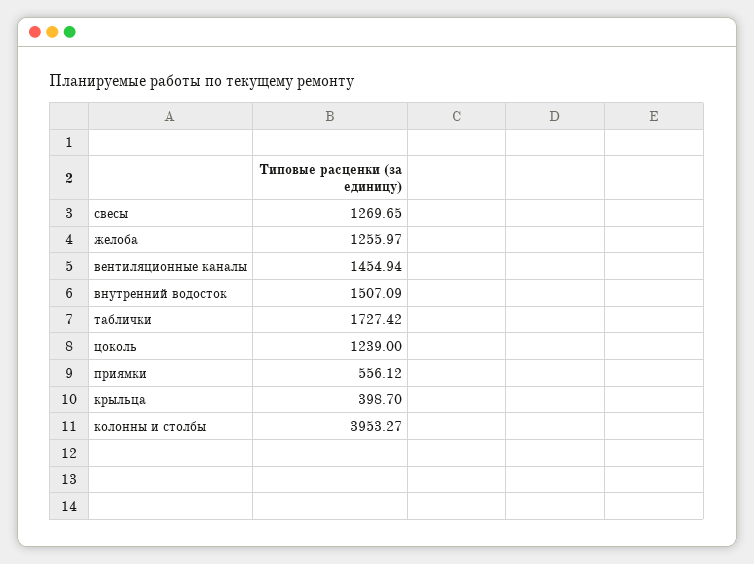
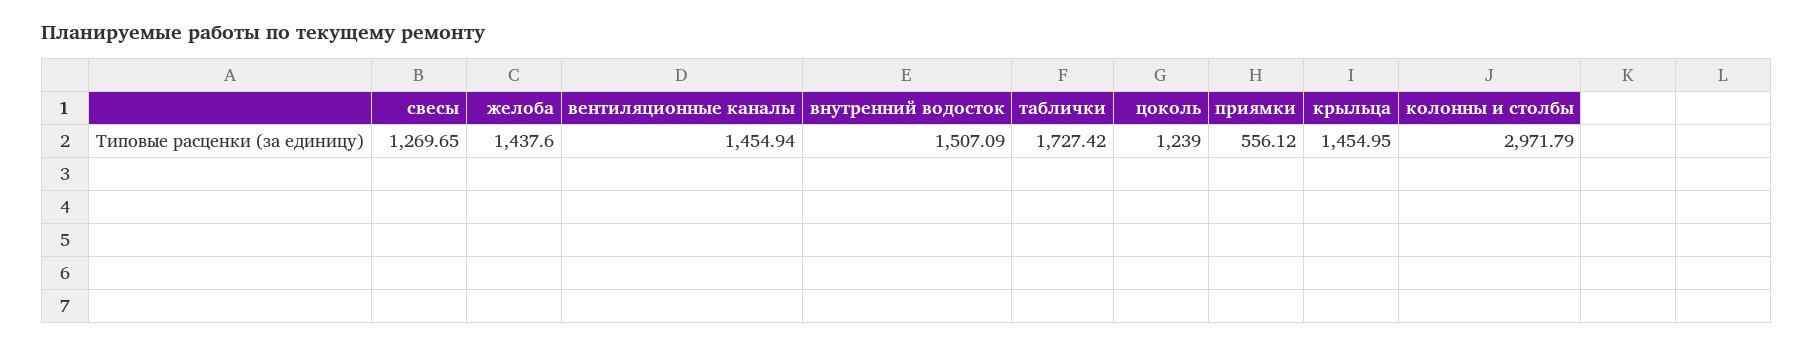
  {
    "свесы": 1269.65,
-   "желоба": 1255.97,
+   "желоба": 1437.6,
    "вентиляционные каналы": 1454.94,
    "внутренний водосток": 1507.09,
    "таблички": 1727.42,
    "цоколь": 1239,
    "приямки": 556.12,
-   "крыльца": 398.7,
+   "крыльца": 1454.95,
-   "колонны и столбы": 3953.27
+   "колонны и столбы": 2971.79
  }

